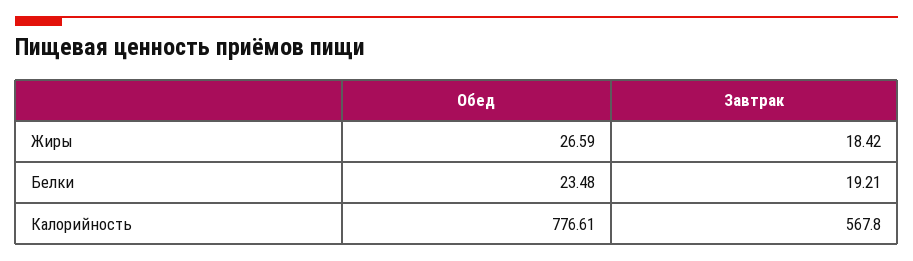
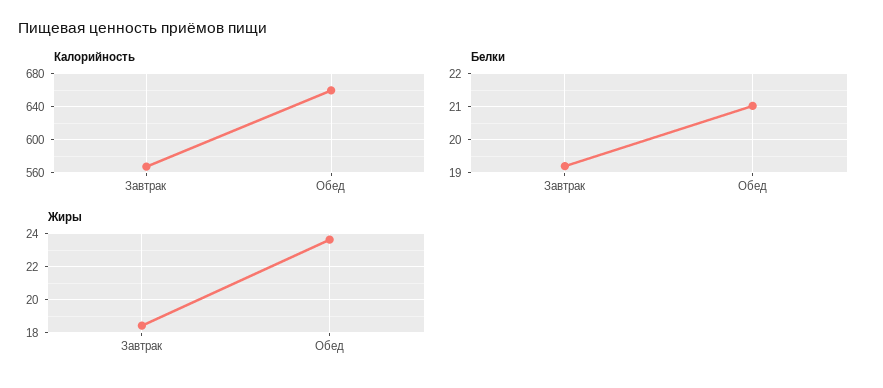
  {
    "Жиры": {
-     "Обед": 26.59,
+     "Обед": 23.5,
      "Завтрак": 18.42
    },
    "Белки": {
-     "Обед": 23.48,
+     "Обед": 21,
      "Завтрак": 19.21
    },
    "Калорийность": {
-     "Обед": 776.61,
+     "Обед": 660,
      "Завтрак": 567.8
    }
  }

